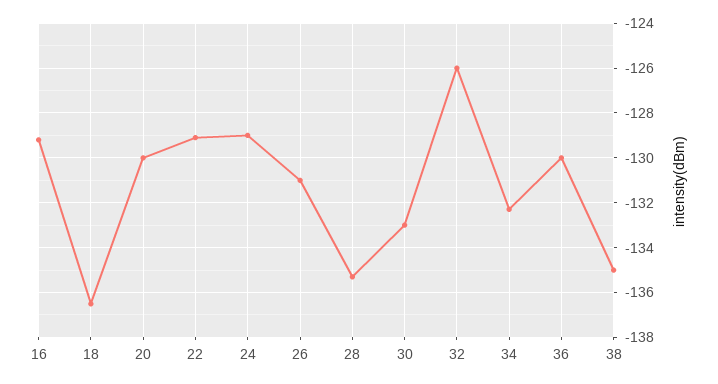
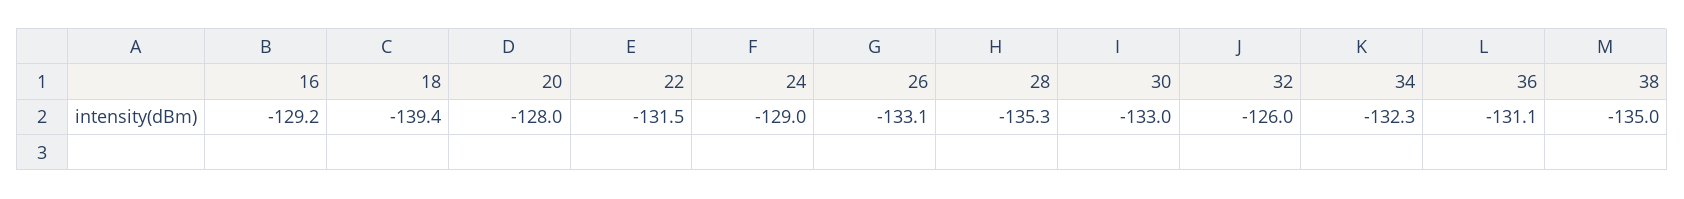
  {
    "16": -129.2,
-   "18": -136.5,
+   "18": -139.4,
-   "20": -130,
+   "20": -128,
-   "22": -129,
+   "22": -131.5,
    "24": -129,
-   "26": -131,
+   "26": -133.1,
    "28": -135.3,
    "30": -133,
    "32": -126,
    "34": -132.3,
-   "36": -130,
+   "36": -131.1,
    "38": -135
  }

